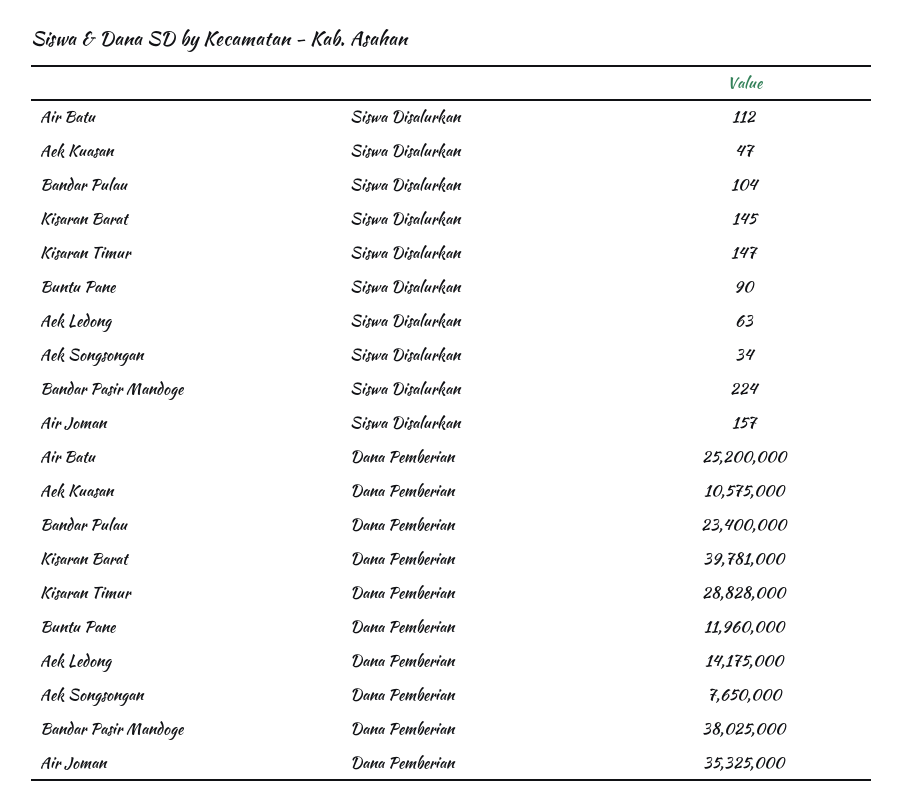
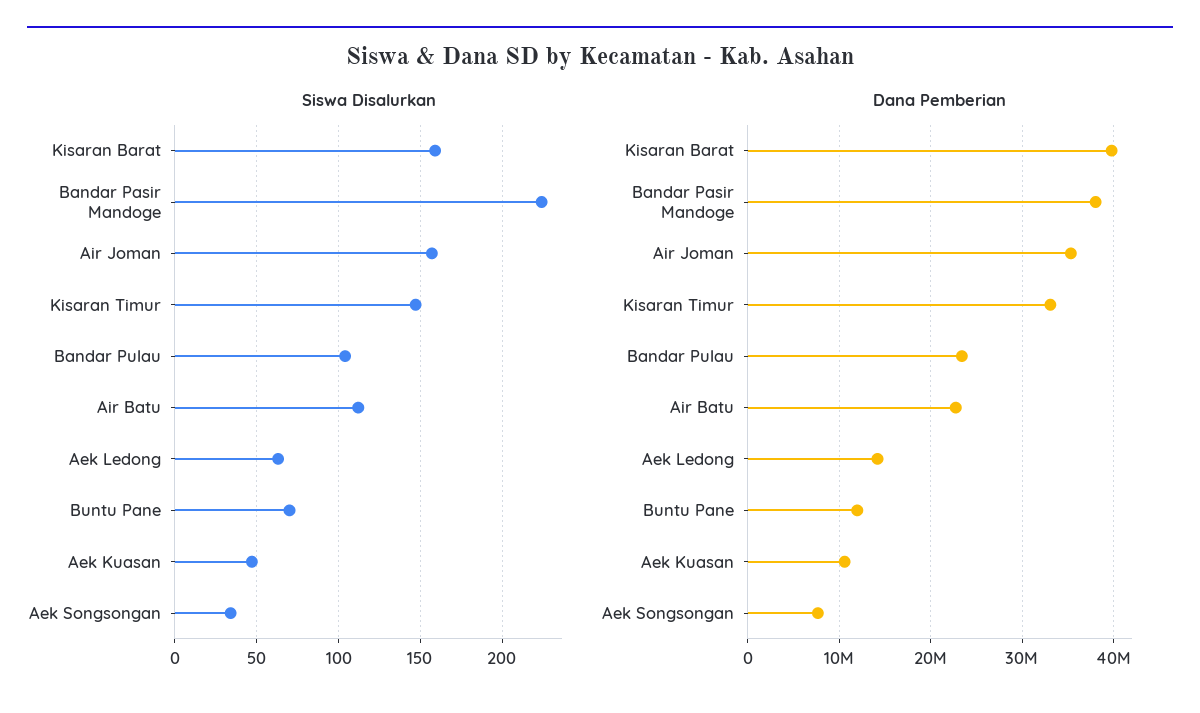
  {
    "Siswa Disalurkan": {
      "Air Batu": 112,
      "Aek Kuasan": 47,
      "Bandar Pulau": 104,
-     "Kisaran Barat": 145,
+     "Kisaran Barat": 160,
      "Kisaran Timur": 147,
-     "Buntu Pane": 90,
+     "Buntu Pane": 70,
      "Aek Ledong": 63,
      "Aek Songsongan": 34,
      "Bandar Pasir Mandoge": 224,
      "Air Joman": 157
    },
    "Dana Pemberian": {
-     "Air Batu": 25200000,
+     "Air Batu": 23000000,
      "Aek Kuasan": 10575000,
      "Bandar Pulau": 23400000,
      "Kisaran Barat": 39781000,
-     "Kisaran Timur": 28828000,
+     "Kisaran Timur": 33000000,
      "Buntu Pane": 11960000,
      "Aek Ledong": 14175000,
      "Aek Songsongan": 7650000,
      "Bandar Pasir Mandoge": 38025000,
      "Air Joman": 35325000
    }
  }

